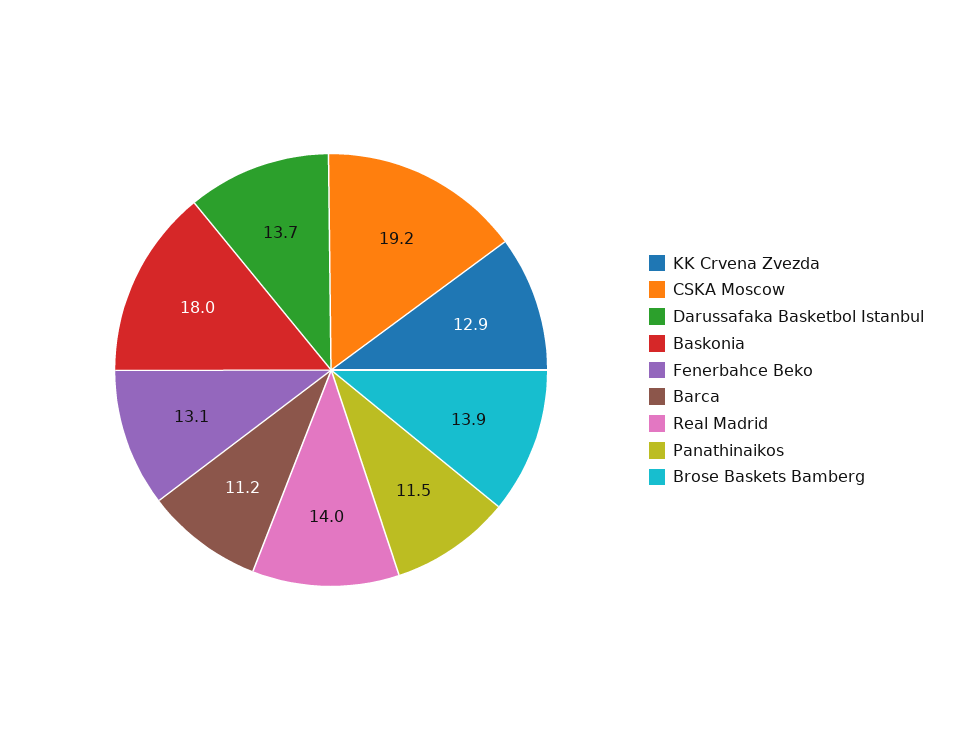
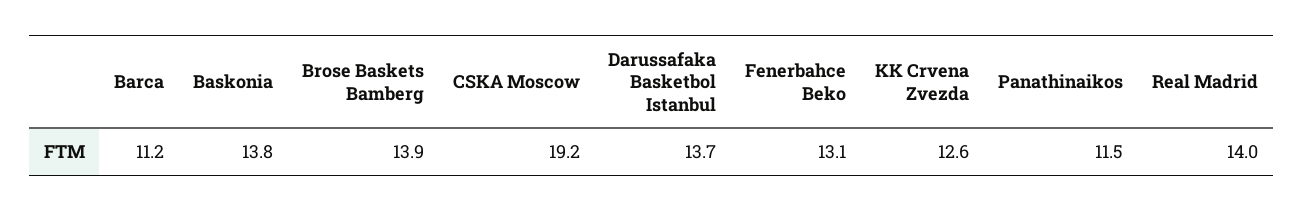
  {
-   "KK Crvena Zvezda": 12.9,
+   "KK Crvena Zvezda": 12.6,
    "CSKA Moscow": 19.2,
    "Darussafaka Basketbol Istanbul": 13.7,
-   "Baskonia": 18,
+   "Baskonia": 13.8,
    "Fenerbahce Beko": 13.1,
    "Barca": 11.2,
    "Real Madrid": 14,
    "Panathinaikos": 11.5,
    "Brose Baskets Bamberg": 13.9
  }

